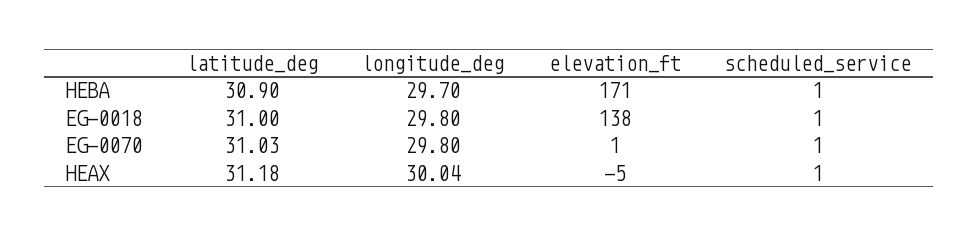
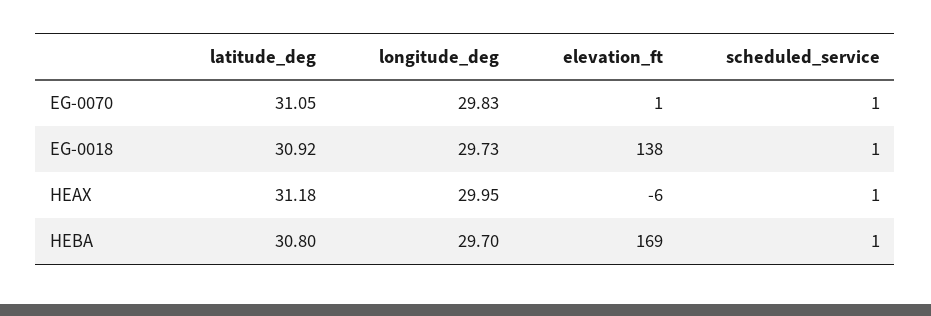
  {
    "latitude_deg": {
-     "HEBA": 30.9,
+     "HEBA": 30.8,
-     "EG-0018": 31,
+     "EG-0018": 30.92,
-     "EG-0070": 31.03,
+     "EG-0070": 31.05,
      "HEAX": 31.18
    },
    "longitude_deg": {
      "HEBA": 29.7,
-     "EG-0018": 29.8,
+     "EG-0018": 29.73,
-     "EG-0070": 29.8,
+     "EG-0070": 29.83,
-     "HEAX": 30.04
+     "HEAX": 29.95
    },
    "elevation_ft": {
-     "HEBA": 171,
+     "HEBA": 169,
      "EG-0018": 138,
      "EG-0070": 1,
-     "HEAX": -5
+     "HEAX": -6
    },
    "scheduled_service": {
      "HEBA": 1,
      "EG-0018": 1,
      "EG-0070": 1,
      "HEAX": 1
    }
  }

